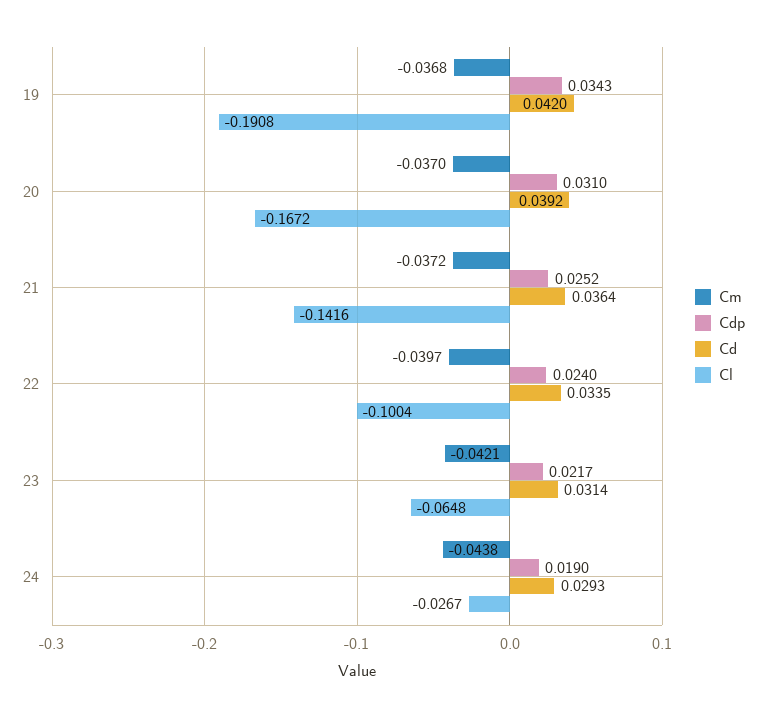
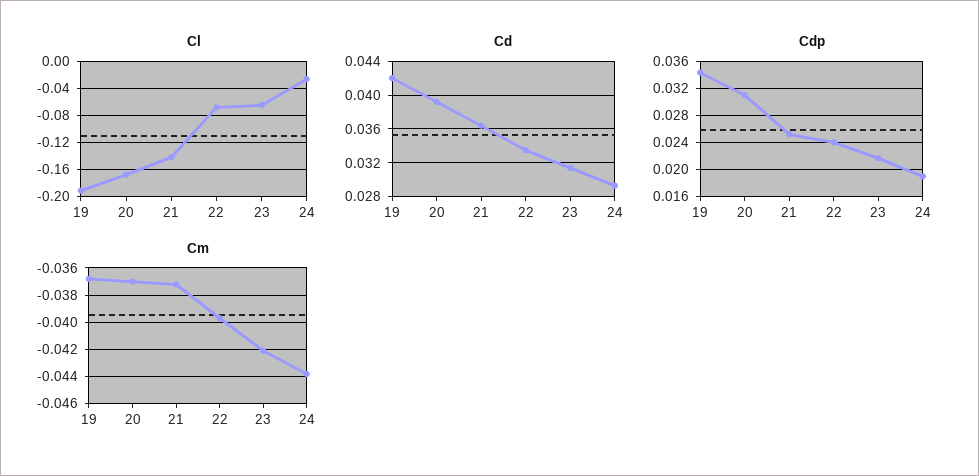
  {
    "Cm": {
      "19": -0.0368,
      "20": -0.037,
      "21": -0.0372,
      "22": -0.0397,
      "23": -0.0421,
      "24": -0.0438
    },
    "Cdp": {
      "19": 0.0343,
      "20": 0.031,
      "21": 0.0252,
      "22": 0.024,
      "23": 0.0217,
      "24": 0.019
    },
    "Cd": {
      "19": 0.042,
      "20": 0.0392,
      "21": 0.0364,
      "22": 0.0335,
      "23": 0.0314,
      "24": 0.0293
    },
    "Cl": {
      "19": -0.1908,
      "20": -0.1672,
      "21": -0.1416,
-     "22": -0.1004,
+     "22": -0.07,
      "23": -0.0648,
      "24": -0.0267
    }
  }

